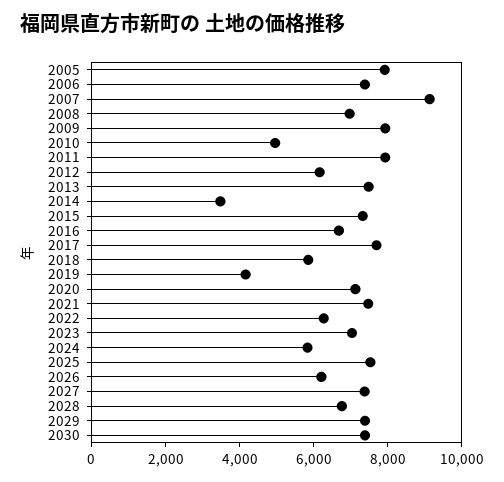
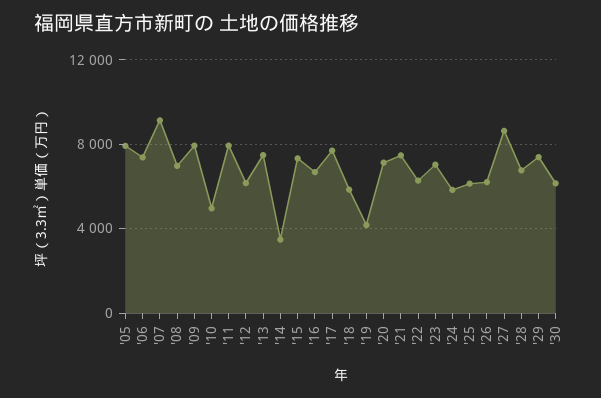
  {
    "2005": 8000,
    "2006": 7500,
    "2007": 9000,
    "2008": 7000,
    "2009": 8000,
    "2010": 5000,
    "2011": 8000,
    "2012": 6000,
    "2013": 7500,
    "2014": 3500,
    "2015": 7500,
    "2016": 6500,
    "2017": 7500,
    "2018": 6000,
    "2019": 4000,
    "2020": 7000,
    "2021": 7500,
    "2022": 6500,
    "2023": 7000,
    "2024": 6000,
-   "2025": 7500,
+   "2025": 6000,
    "2026": 6000,
-   "2027": 7500,
+   "2027": 8500,
    "2028": 7000,
    "2029": 7500,
-   "2030": 7500
+   "2030": 6000
  }

